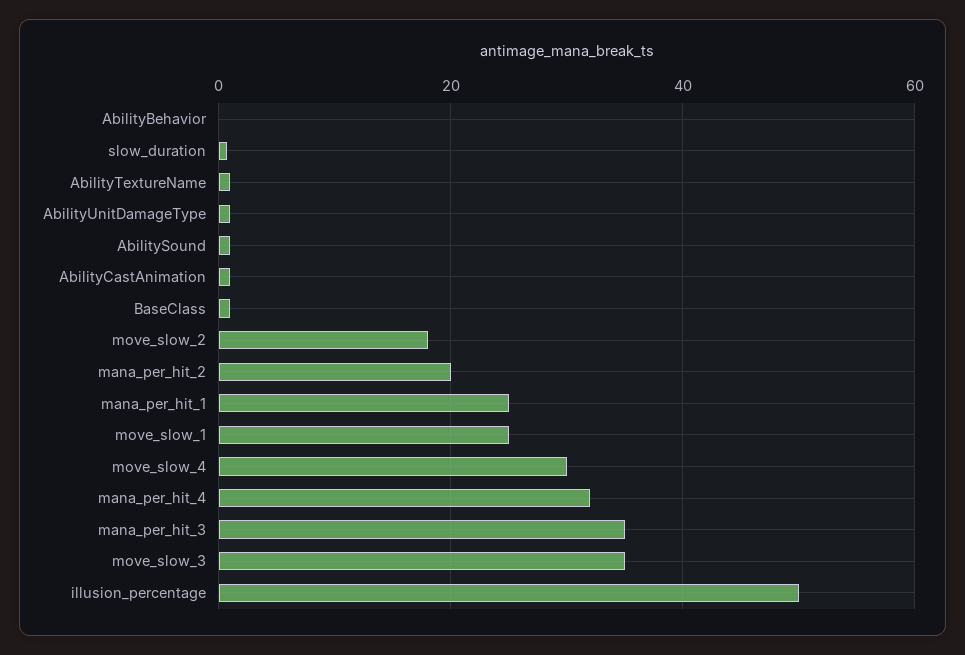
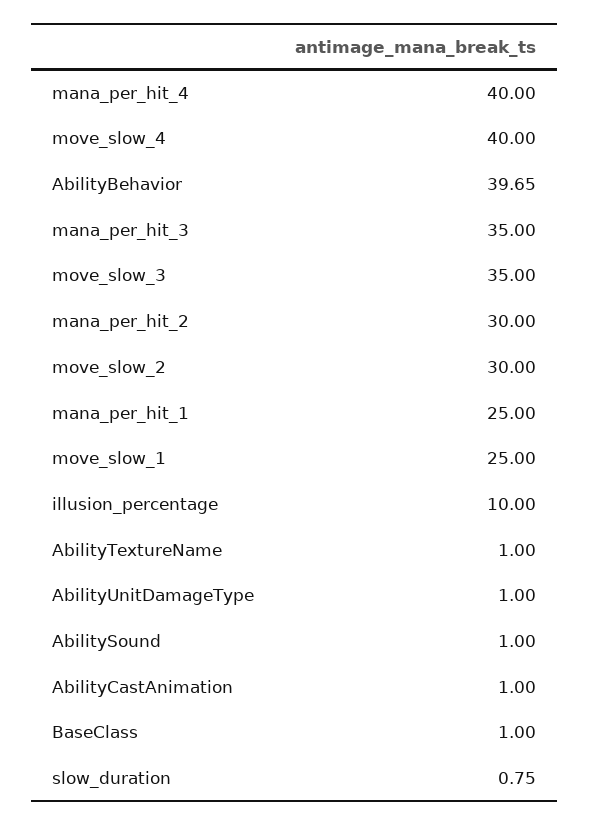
  {
-   "AbilityBehavior": 0,
+   "AbilityBehavior": 39.65,
    "slow_duration": 0.75,
    "AbilityTextureName": 1,
    "AbilityUnitDamageType": 1,
    "AbilitySound": 1,
    "AbilityCastAnimation": 1,
    "BaseClass": 1,
-   "move_slow_2": 18,
+   "move_slow_2": 30,
-   "mana_per_hit_2": 20,
+   "mana_per_hit_2": 30,
    "mana_per_hit_1": 25,
    "move_slow_1": 25,
-   "move_slow_4": 30,
+   "move_slow_4": 40,
-   "mana_per_hit_4": 32,
+   "mana_per_hit_4": 40,
    "mana_per_hit_3": 35,
    "move_slow_3": 35,
-   "illusion_percentage": 50
+   "illusion_percentage": 10
  }

